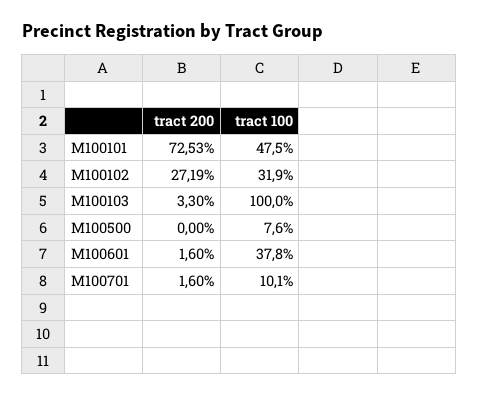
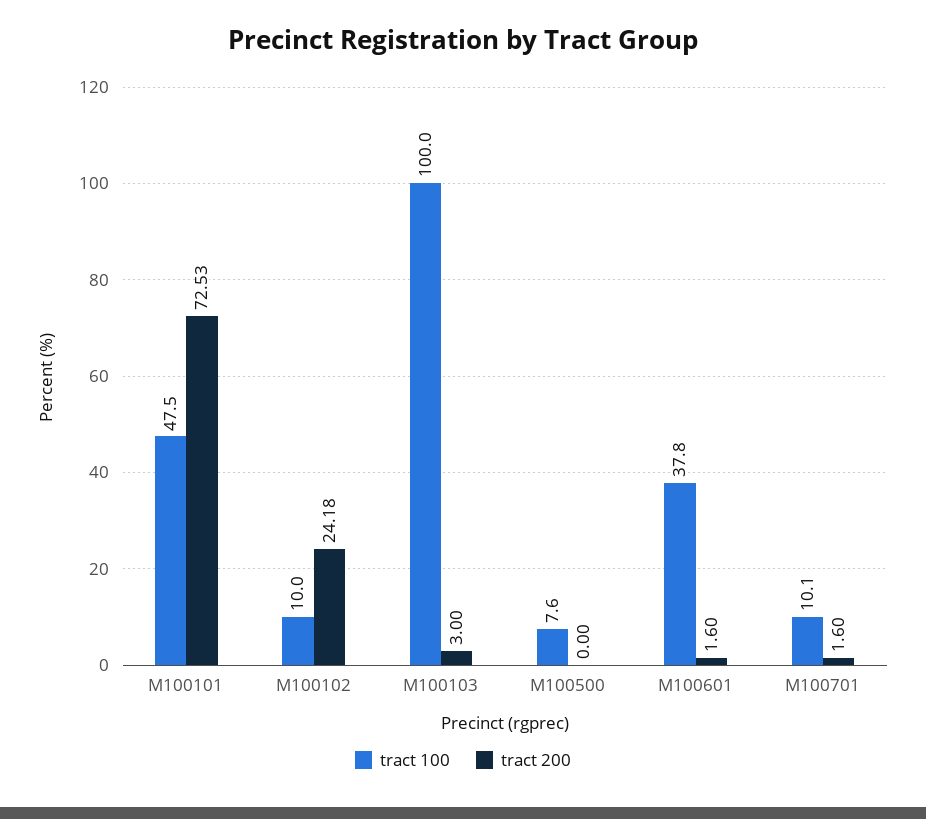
  {
    "tract 200": {
      "M100101": 72.53,
-     "M100102": 27.19,
+     "M100102": 24.18,
-     "M100103": 3.3,
+     "M100103": 3,
      "M100500": 0,
      "M100601": 1.6,
      "M100701": 1.6
    },
    "tract 100": {
      "M100101": 47.5,
-     "M100102": 31.9,
+     "M100102": 10,
      "M100103": 100,
      "M100500": 7.6,
      "M100601": 37.8,
      "M100701": 10.1
    }
  }

